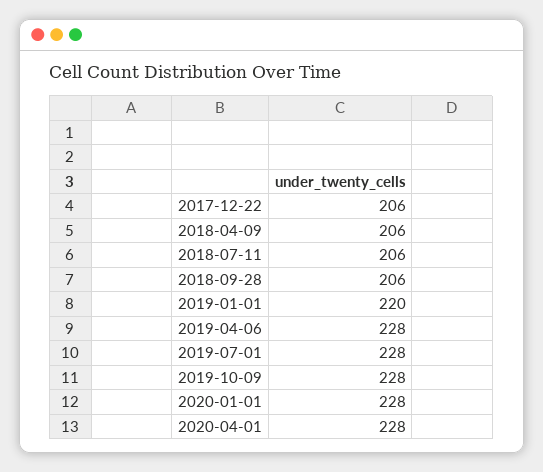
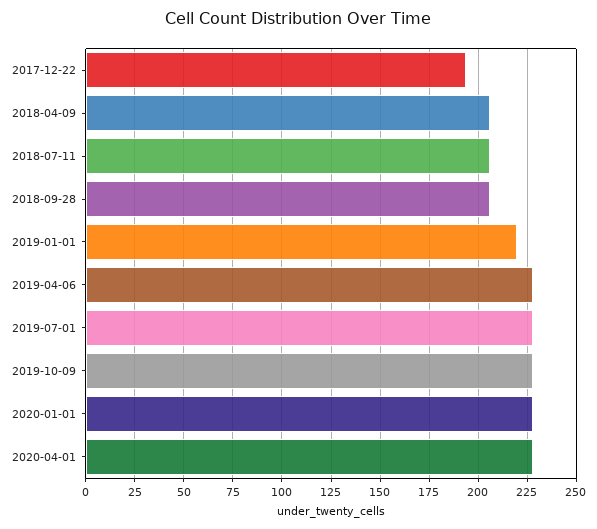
  {
-   "2017-12-22": 206,
+   "2017-12-22": 195,
    "2018-04-09": 206,
    "2018-07-11": 206,
    "2018-09-28": 206,
    "2019-01-01": 220,
    "2019-04-06": 228,
    "2019-07-01": 228,
    "2019-10-09": 228,
    "2020-01-01": 228,
    "2020-04-01": 228
  }

